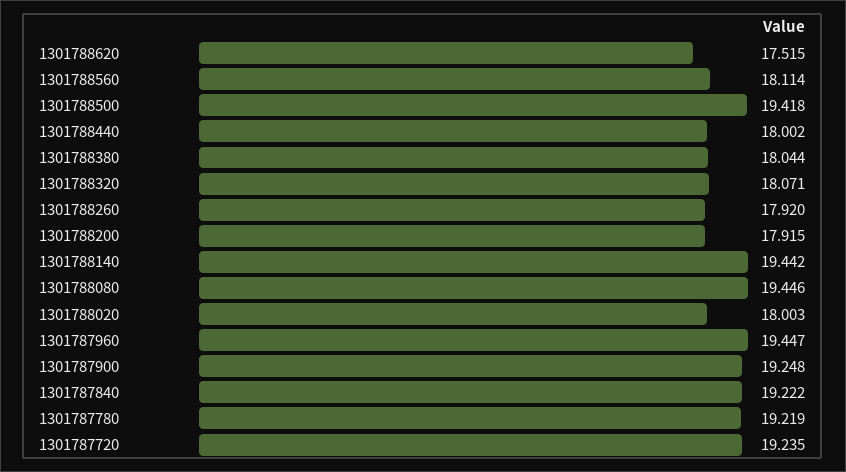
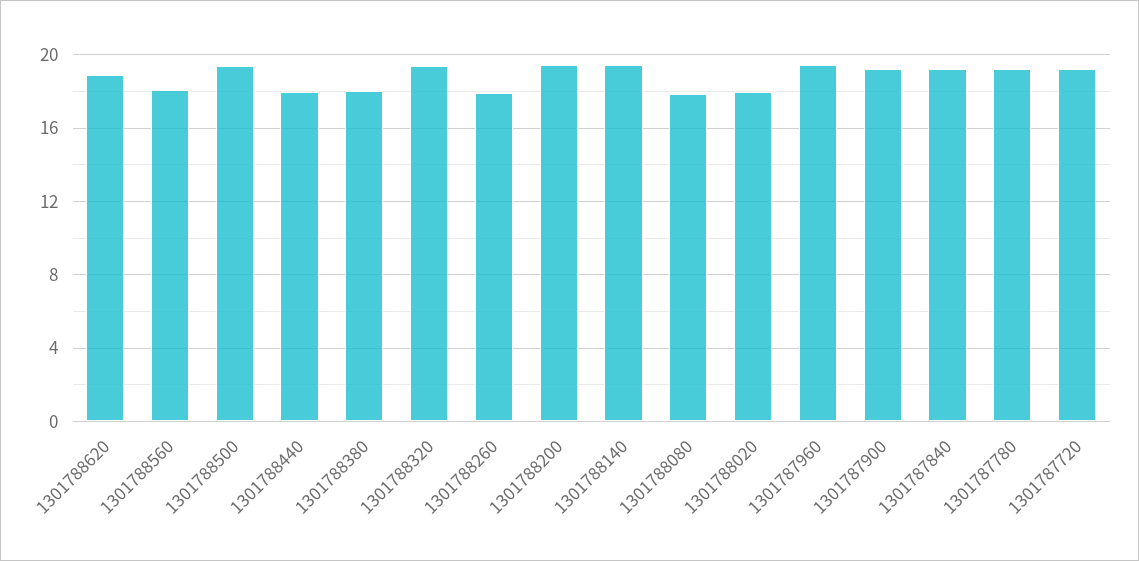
  {
-   "1301788620": 17.515,
+   "1301788620": 19,
    "1301788560": 18.114,
    "1301788500": 19.418,
    "1301788440": 18.002,
    "1301788380": 18.044,
-   "1301788320": 18.071,
+   "1301788320": 19.5,
    "1301788260": 17.92,
-   "1301788200": 17.915,
+   "1301788200": 19.5,
    "1301788140": 19.442,
-   "1301788080": 19.446,
+   "1301788080": 18,
    "1301788020": 18.003,
    "1301787960": 19.447,
    "1301787900": 19.248,
    "1301787840": 19.222,
    "1301787780": 19.219,
    "1301787720": 19.235
  }

